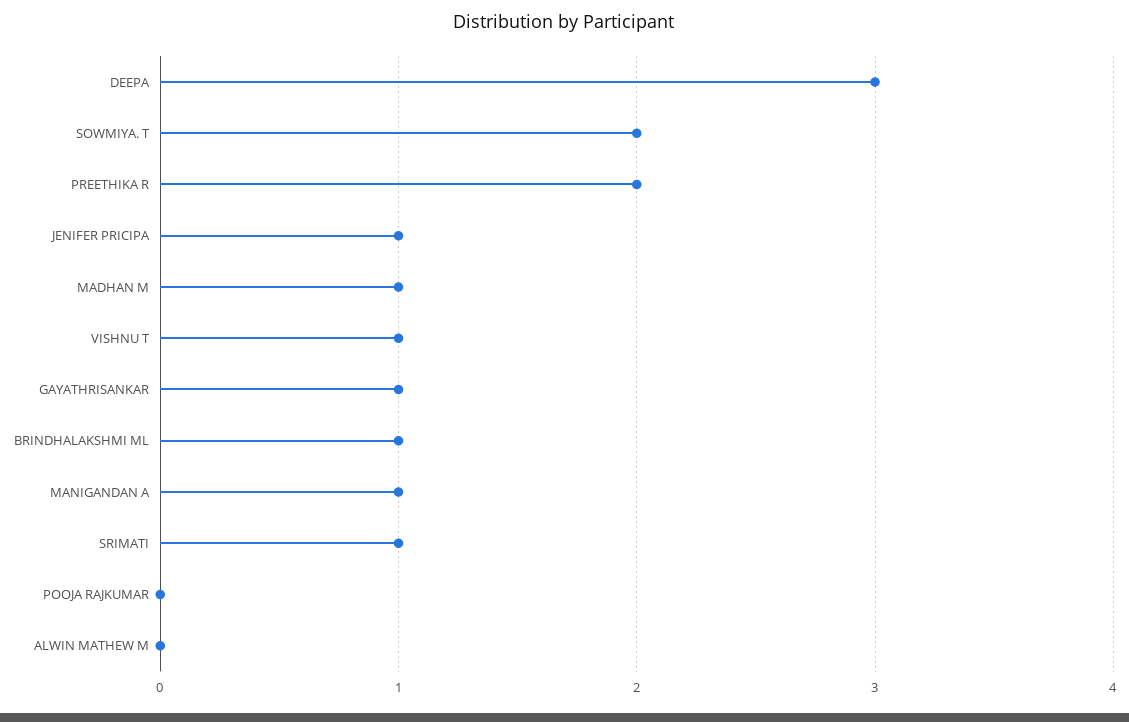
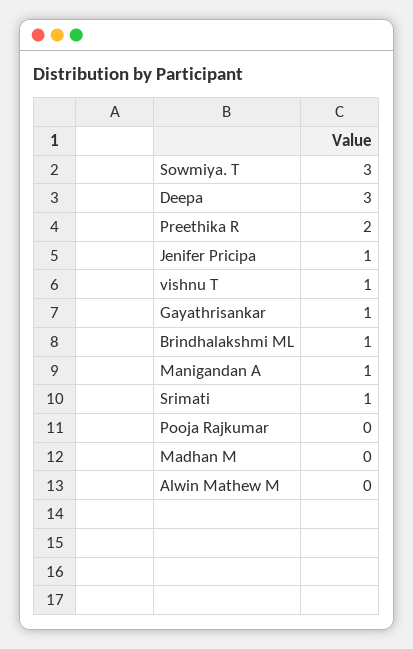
  {
    "DEEPA": 3,
-   "SOWMIYA. T": 2,
+   "SOWMIYA. T": 3,
    "PREETHIKA R": 2,
    "JENIFER PRICIPA": 1,
-   "MADHAN M": 1,
+   "MADHAN M": 0,
    "VISHNU T": 1,
    "GAYATHRISANKAR": 1,
    "BRINDHALAKSHMI ML": 1,
    "MANIGANDAN A": 1,
    "SRIMATI": 1,
    "POOJA RAJKUMAR": 0,
    "ALWIN MATHEW M": 0
  }

